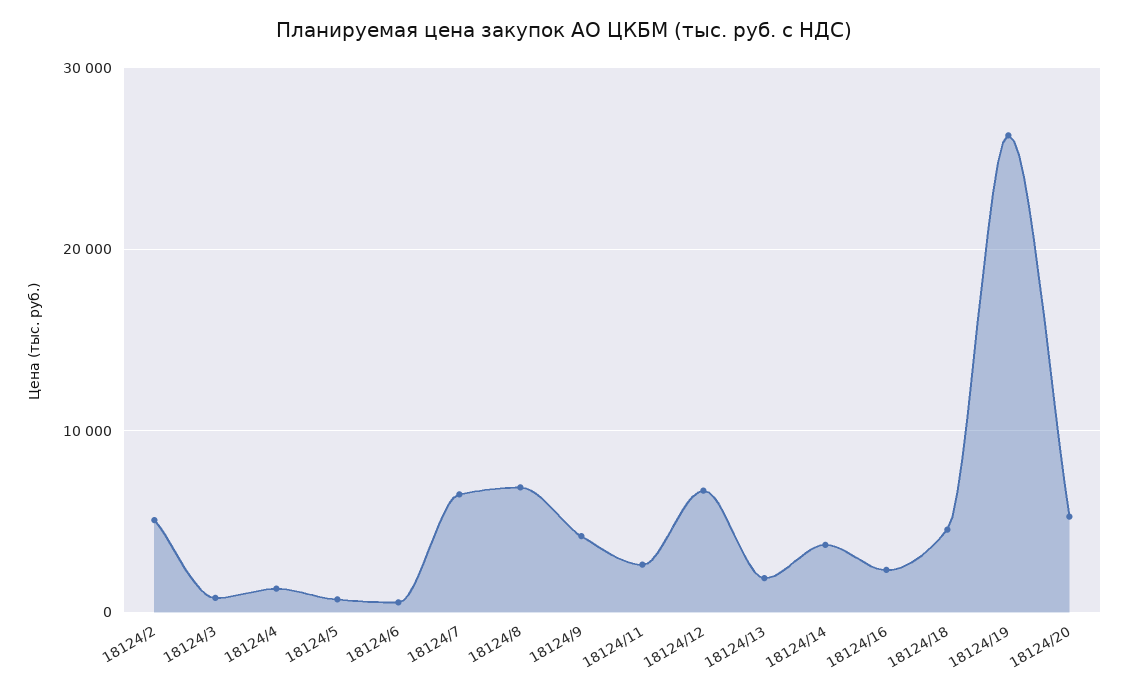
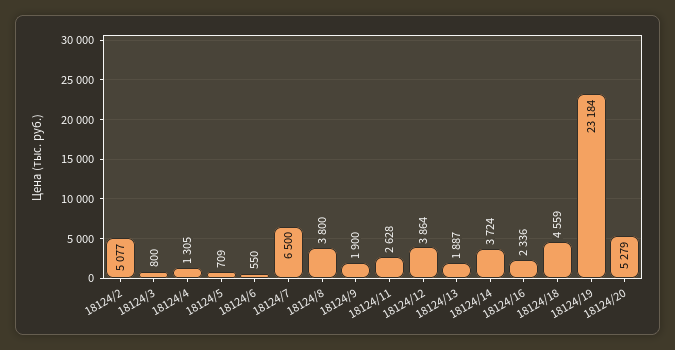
  {
    "18124/2": 5077,
    "18124/3": 800,
    "18124/4": 1305,
    "18124/5": 709,
    "18124/6": 550,
    "18124/7": 6500,
-   "18124/8": 7000,
+   "18124/8": 3800,
-   "18124/9": 4000,
+   "18124/9": 1900,
    "18124/11": 2628,
-   "18124/12": 7000,
+   "18124/12": 3864,
    "18124/13": 1887,
    "18124/14": 3724,
    "18124/16": 2336,
    "18124/18": 4559,
-   "18124/19": 26000,
+   "18124/19": 23184,
    "18124/20": 5279
  }

